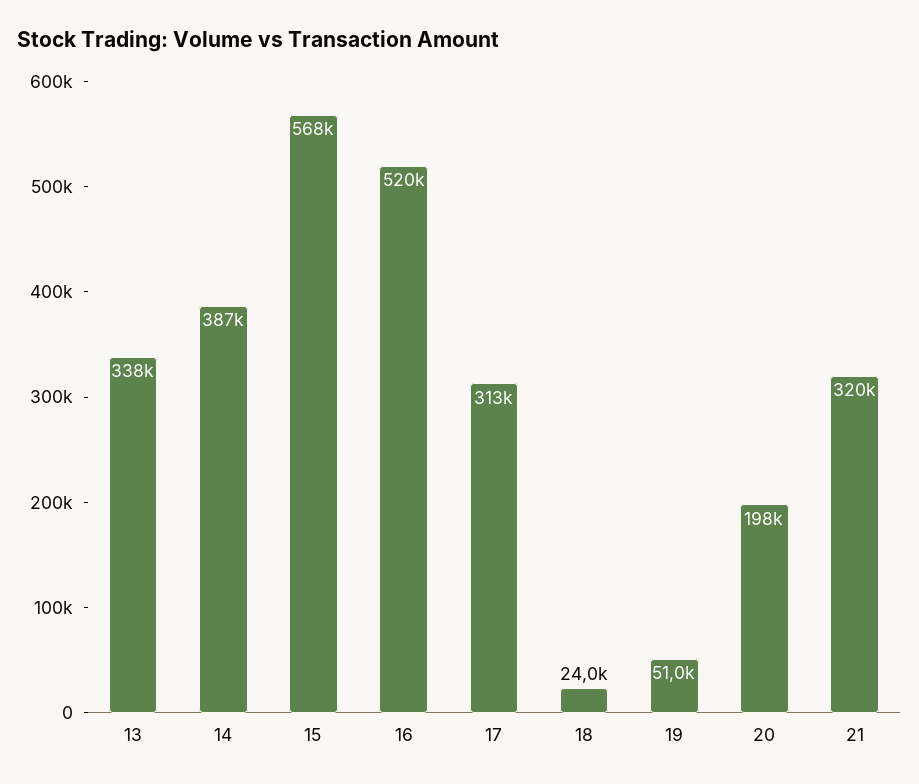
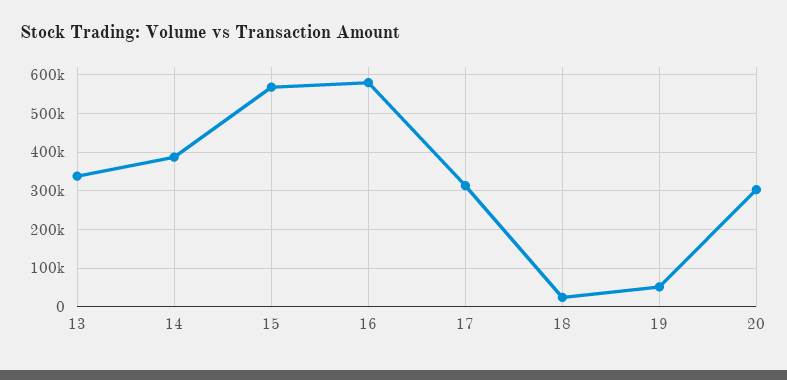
  {
    "13": 338000,
    "14": 387000,
    "15": 568000,
-   "16": 520000,
+   "16": 580000,
    "17": 313000,
    "18": 24000,
    "19": 51000,
-   "20": 198000,
+   "20": 300000
-   "21": 320000
  }

